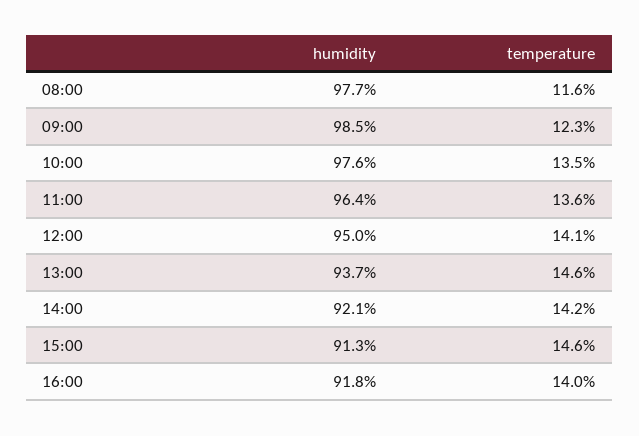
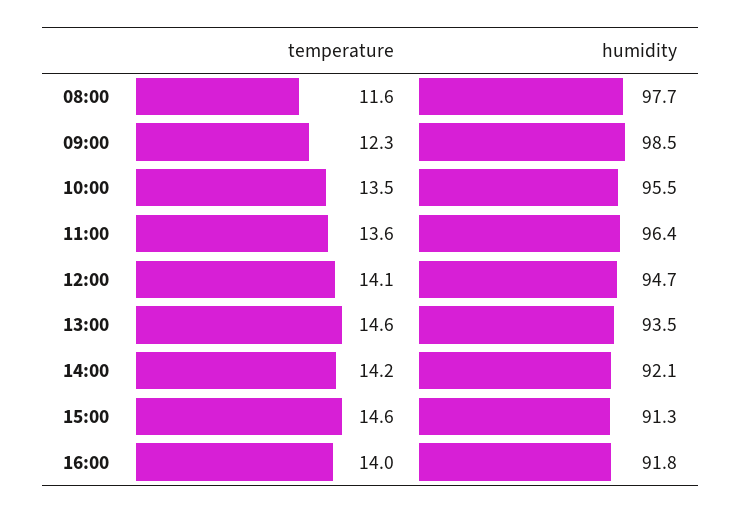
  {
    "humidity": {
      "08:00": 97.7,
      "09:00": 98.5,
-     "10:00": 97.6,
+     "10:00": 95.5,
      "11:00": 96.4,
-     "12:00": 95,
+     "12:00": 94.7,
-     "13:00": 93.7,
+     "13:00": 93.5,
      "14:00": 92.1,
      "15:00": 91.3,
      "16:00": 91.8
    },
    "temperature": {
      "08:00": 11.6,
      "09:00": 12.3,
      "10:00": 13.5,
      "11:00": 13.6,
      "12:00": 14.1,
      "13:00": 14.6,
      "14:00": 14.2,
      "15:00": 14.6,
      "16:00": 14
    }
  }

